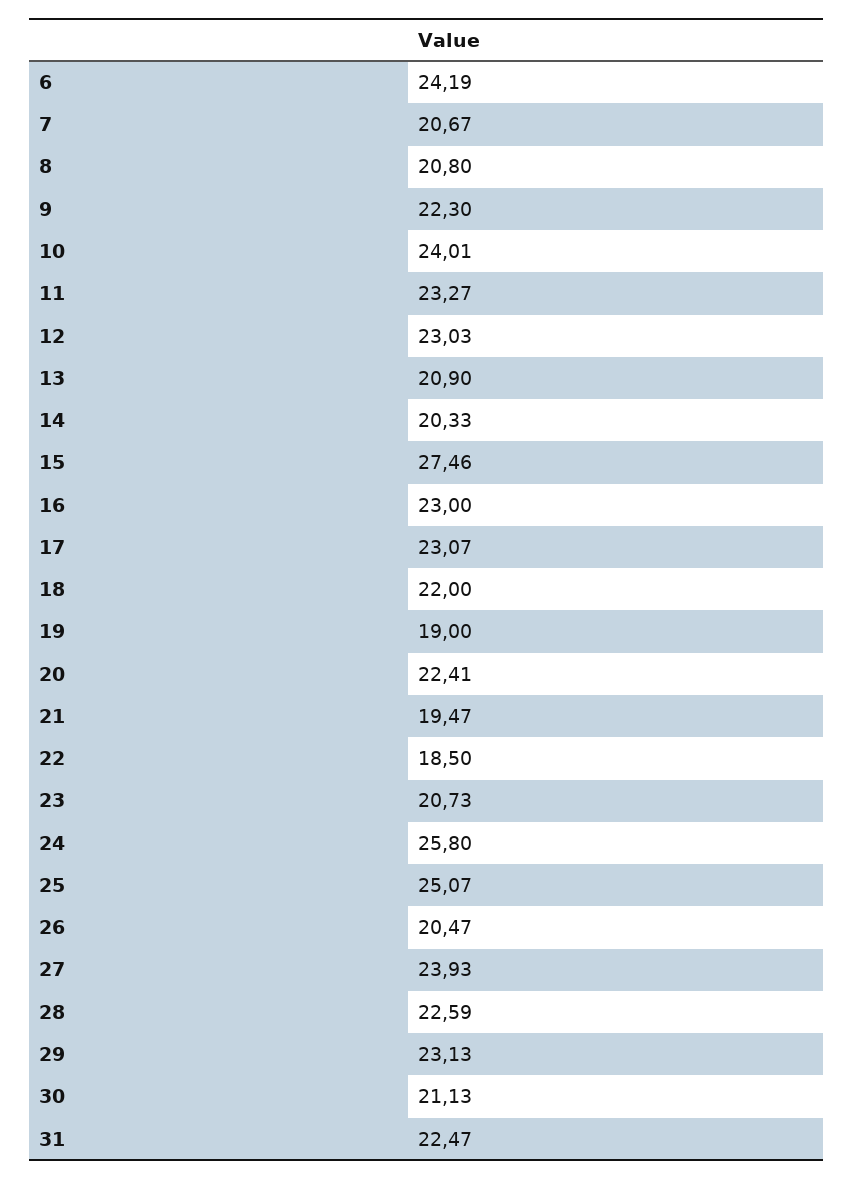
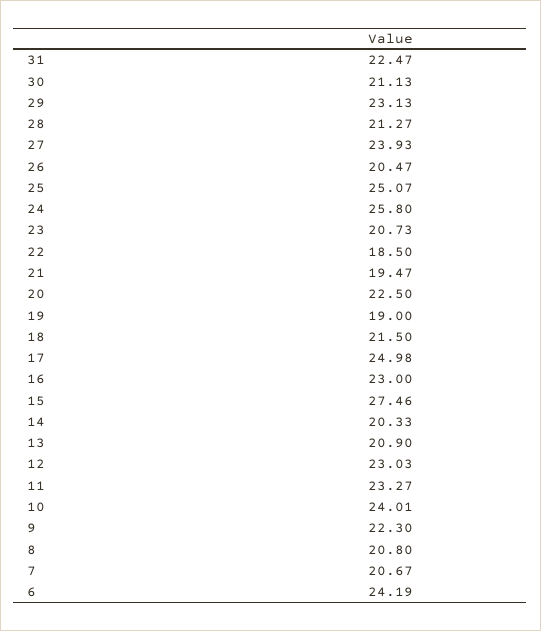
  {
    "6": 24.19,
    "7": 20.67,
    "8": 20.8,
    "9": 22.3,
    "10": 24.01,
    "11": 23.27,
    "12": 23.03,
    "13": 20.9,
    "14": 20.33,
    "15": 27.46,
    "16": 23,
-   "17": 23.07,
+   "17": 24.98,
-   "18": 22,
+   "18": 21.5,
    "19": 19,
-   "20": 22.41,
+   "20": 22.5,
    "21": 19.47,
    "22": 18.5,
    "23": 20.73,
    "24": 25.8,
    "25": 25.07,
    "26": 20.47,
    "27": 23.93,
-   "28": 22.59,
+   "28": 21.27,
    "29": 23.13,
    "30": 21.13,
    "31": 22.47
  }

